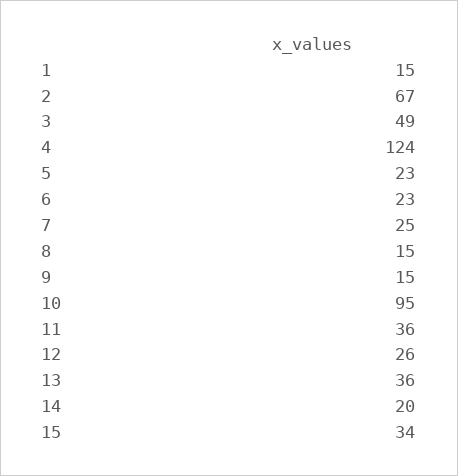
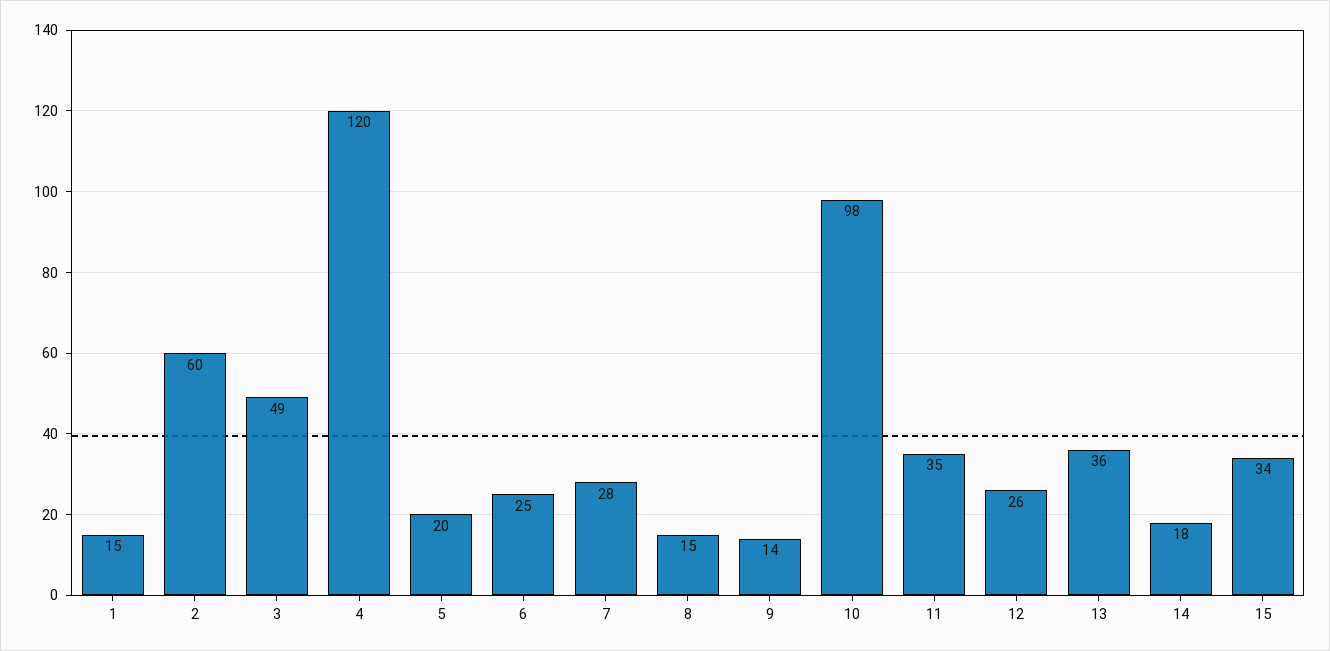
  {
    "1": 15,
-   "2": 67,
+   "2": 60,
    "3": 49,
-   "4": 124,
+   "4": 120,
-   "5": 23,
+   "5": 20,
-   "6": 23,
+   "6": 25,
-   "7": 25,
+   "7": 28,
    "8": 15,
-   "9": 15,
+   "9": 14,
-   "10": 95,
+   "10": 98,
-   "11": 36,
+   "11": 35,
    "12": 26,
    "13": 36,
-   "14": 20,
+   "14": 18,
    "15": 34
  }

